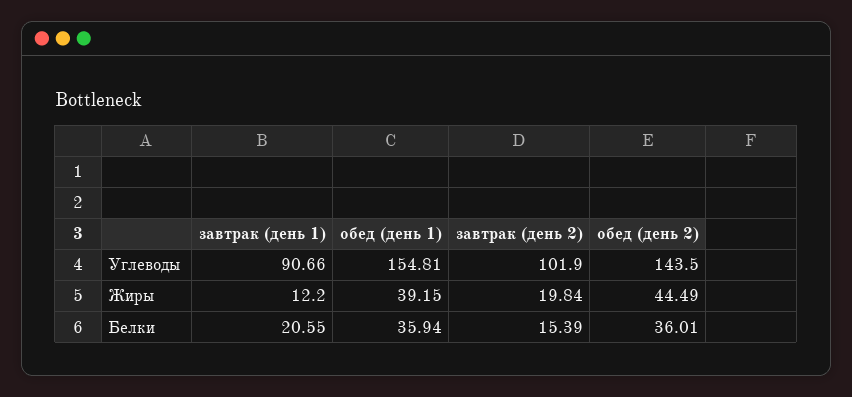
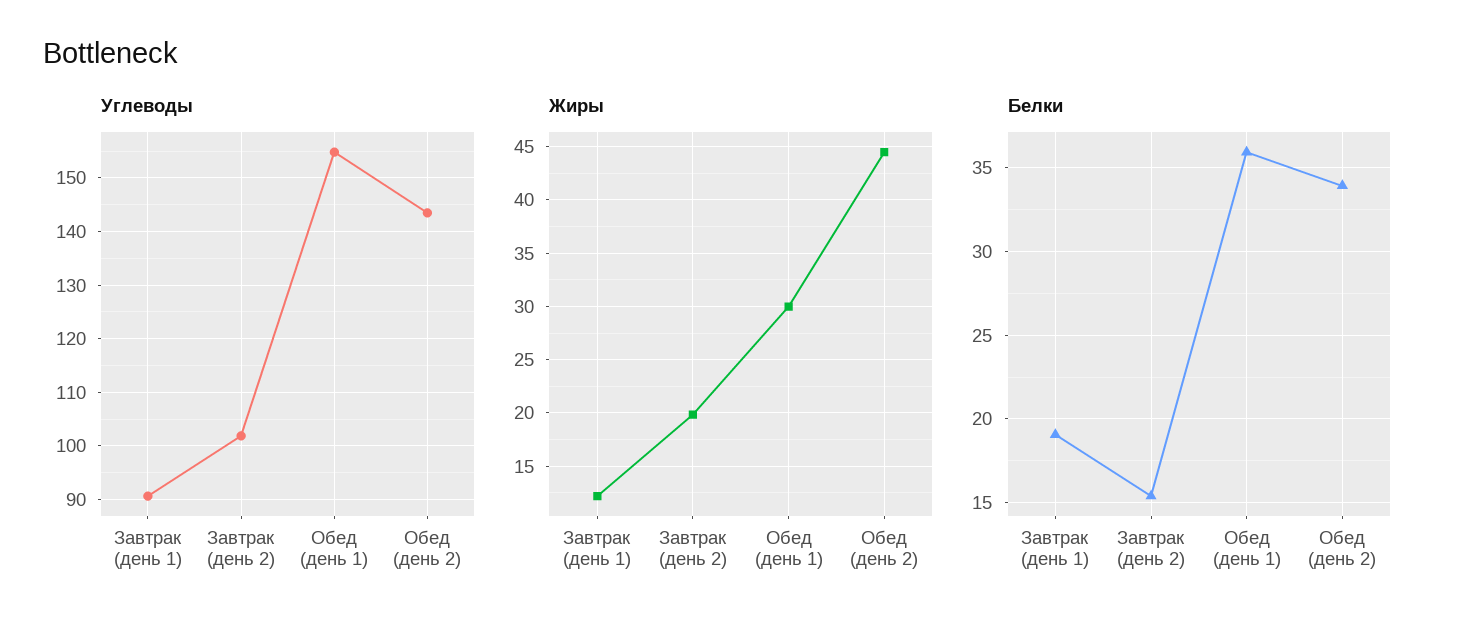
  {
    "Углеводы": {
      "завтрак (день 1)": 90.66,
      "обед (день 1)": 154.81,
      "завтрак (день 2)": 101.9,
      "обед (день 2)": 143.5
    },
    "Жиры": {
      "завтрак (день 1)": 12.2,
-     "обед (день 1)": 39.15,
+     "обед (день 1)": 30,
      "завтрак (день 2)": 19.84,
      "обед (день 2)": 44.49
    },
    "Белки": {
-     "завтрак (день 1)": 20.55,
+     "завтрак (день 1)": 19,
      "обед (день 1)": 35.94,
      "завтрак (день 2)": 15.39,
-     "обед (день 2)": 36.01
+     "обед (день 2)": 34
    }
  }

